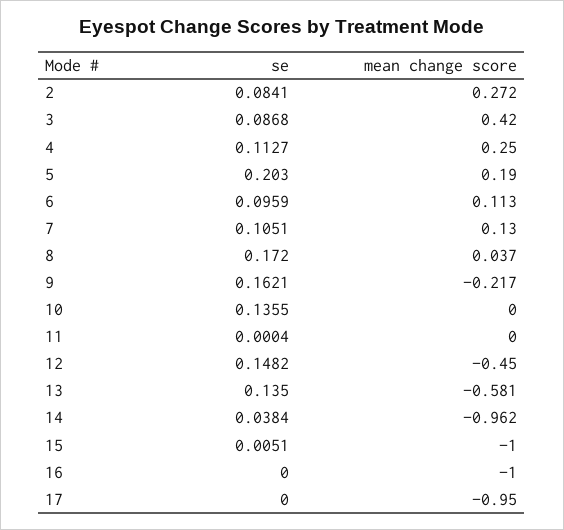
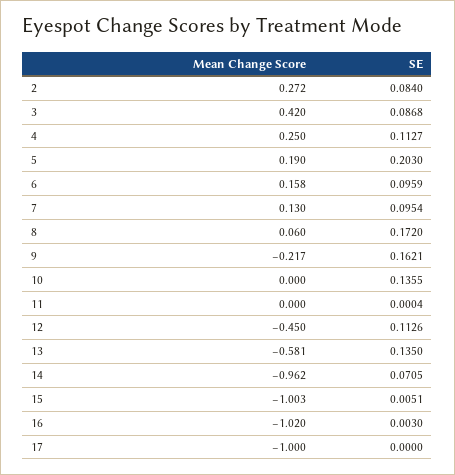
  {
    "se": {
-     "2": 0.0841,
+     "2": 0.084,
      "3": 0.0868,
      "4": 0.1127,
      "5": 0.203,
      "6": 0.0959,
-     "7": 0.1051,
+     "7": 0.0954,
      "8": 0.172,
      "9": 0.1621,
      "10": 0.1355,
      "11": 0.0004,
-     "12": 0.1482,
+     "12": 0.1126,
      "13": 0.135,
-     "14": 0.0384,
+     "14": 0.0705,
      "15": 0.0051,
-     "16": 0,
+     "16": 0.003,
      "17": 0
    },
    "mean change score": {
      "2": 0.272,
      "3": 0.42,
      "4": 0.25,
      "5": 0.19,
-     "6": 0.113,
+     "6": 0.158,
      "7": 0.13,
-     "8": 0.037,
+     "8": 0.06,
      "9": -0.217,
      "10": 0,
      "11": 0,
      "12": -0.45,
      "13": -0.581,
      "14": -0.962,
-     "15": -1,
+     "15": -1.003,
-     "16": -1,
+     "16": -1.02,
-     "17": -0.95
+     "17": -1
    }
  }

